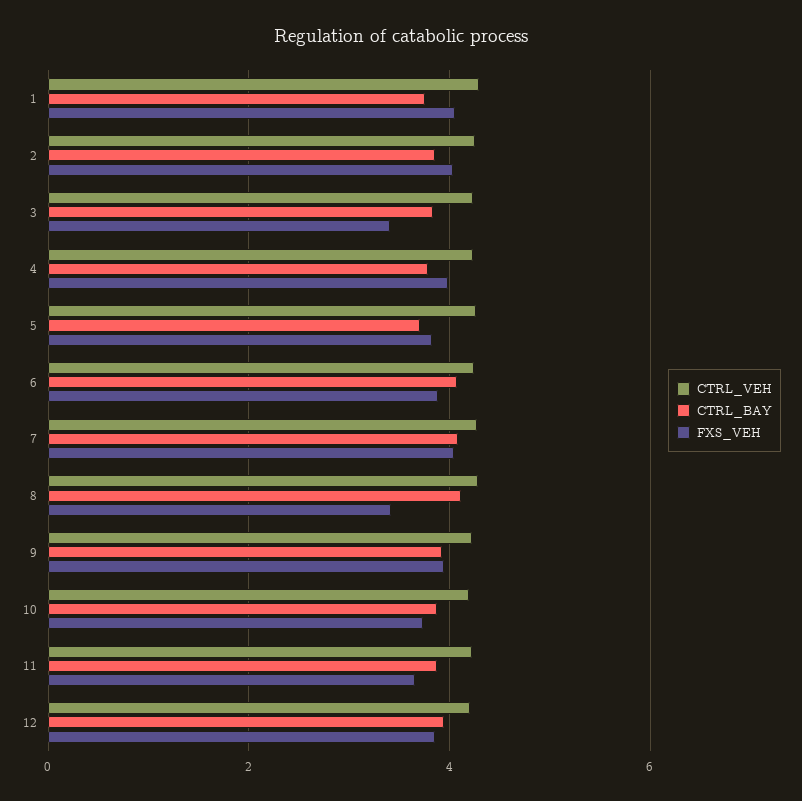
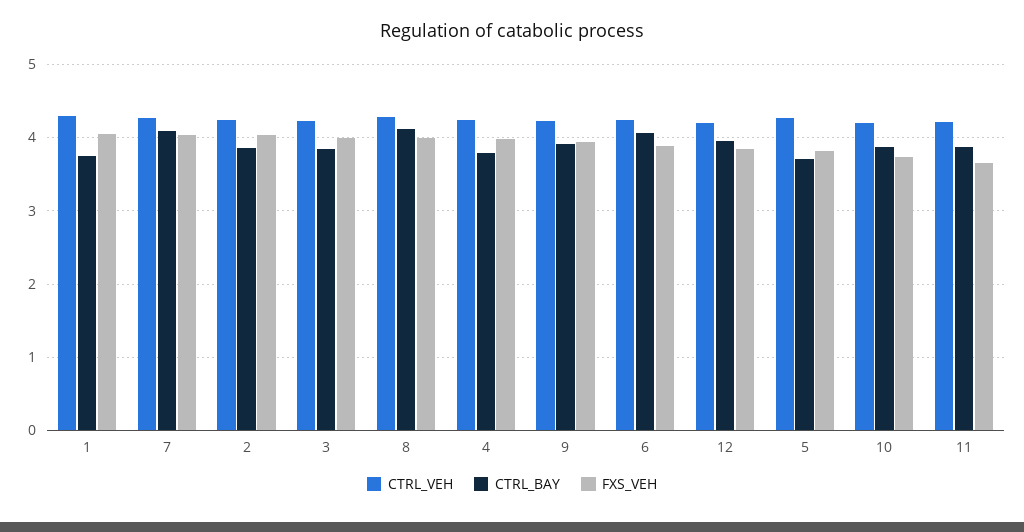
  {
    "CTRL_VEH": {
      "1": 4.3,
      "2": 4.2,
      "3": 4.2,
      "4": 4.2,
      "5": 4.3,
      "6": 4.2,
      "7": 4.3,
      "8": 4.3,
      "9": 4.2,
      "10": 4.2,
      "11": 4.2,
      "12": 4.2
    },
    "CTRL_BAY": {
      "1": 3.8,
      "2": 3.9,
      "3": 3.8,
      "4": 3.8,
      "5": 3.7,
      "6": 4.1,
      "7": 4.1,
      "8": 4.1,
      "9": 3.9,
      "10": 3.9,
      "11": 3.9,
      "12": 3.9
    },
    "FXS_VEH": {
      "1": 4.1,
      "2": 4,
-     "3": 3.4,
+     "3": 4,
      "4": 4,
      "5": 3.8,
      "6": 3.9,
      "7": 4,
-     "8": 3.4,
+     "8": 4,
      "9": 3.9,
      "10": 3.7,
      "11": 3.7,
      "12": 3.9
    }
  }

